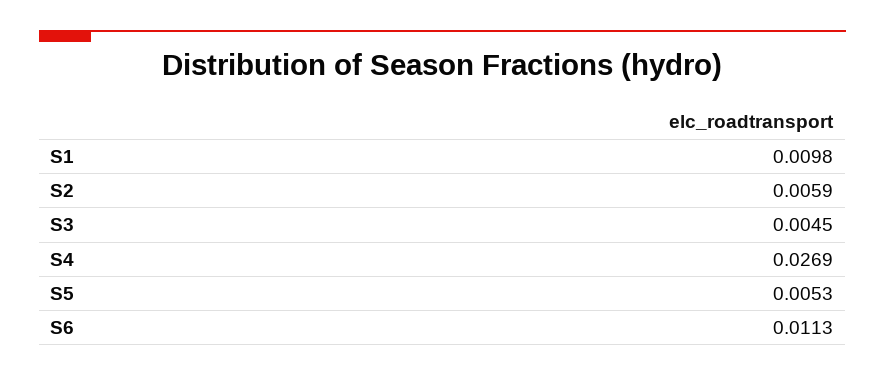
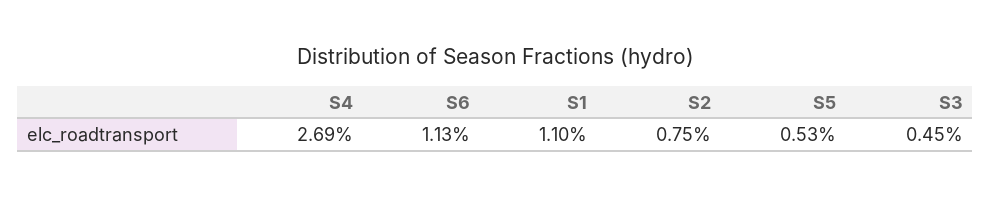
  {
-   "S1": 0.0098,
+   "S1": 0.011,
-   "S2": 0.0059,
+   "S2": 0.0075,
    "S3": 0.0045,
    "S4": 0.0269,
    "S5": 0.0053,
    "S6": 0.0113
  }

